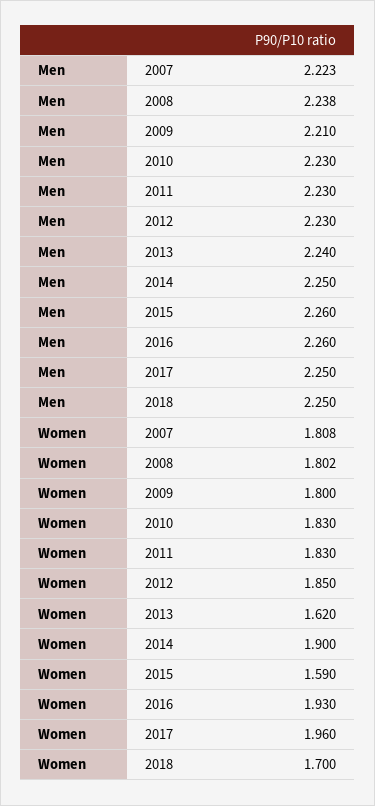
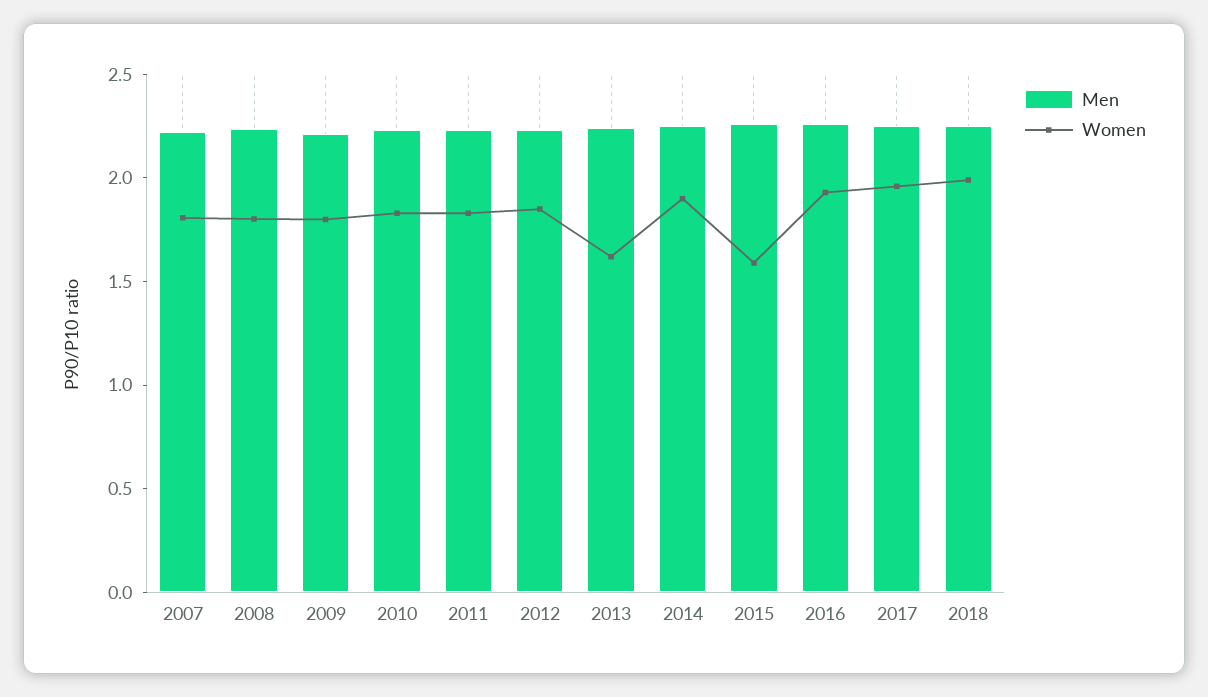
  {
    "Men": {
      "2007": 2.223,
      "2008": 2.238,
      "2009": 2.21,
      "2010": 2.23,
      "2011": 2.23,
      "2012": 2.23,
      "2013": 2.24,
      "2014": 2.25,
      "2015": 2.26,
      "2016": 2.26,
      "2017": 2.25,
      "2018": 2.25
    },
    "Women": {
      "2007": 1.808,
      "2008": 1.802,
      "2009": 1.8,
      "2010": 1.83,
      "2011": 1.83,
      "2012": 1.85,
      "2013": 1.62,
      "2014": 1.9,
      "2015": 1.59,
      "2016": 1.93,
      "2017": 1.96,
-     "2018": 1.7
+     "2018": 2
    }
  }

